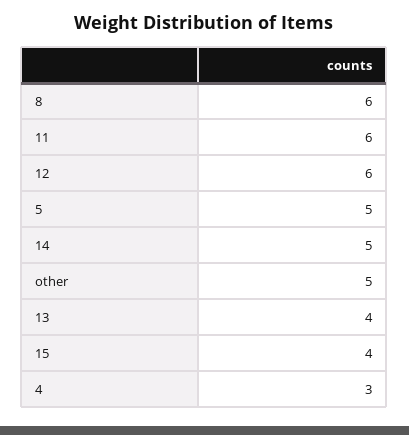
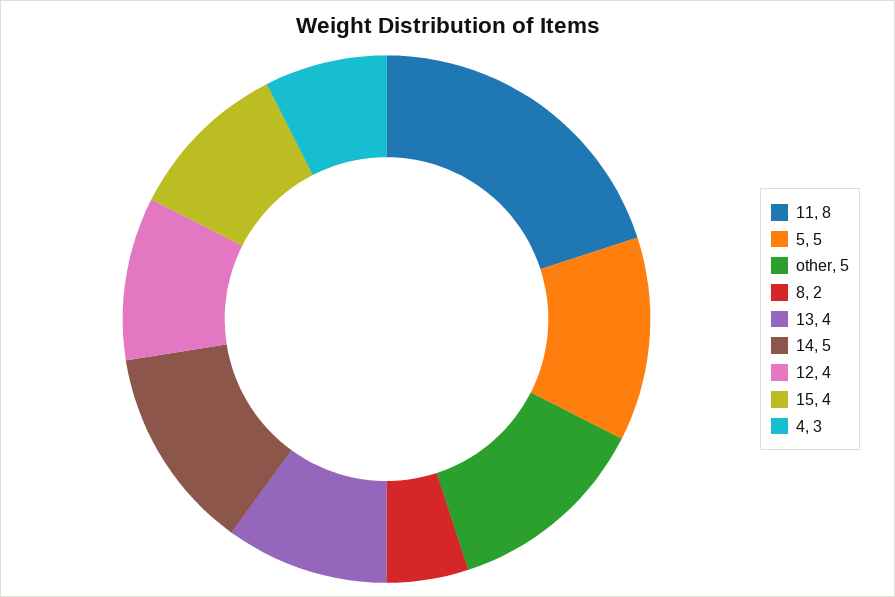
  {
-   "8": 6,
+   "8": 2,
-   "11": 6,
+   "11": 8,
-   "12": 6,
+   "12": 4,
    "5": 5,
    "14": 5,
    "other": 5,
    "13": 4,
    "15": 4,
    "4": 3
  }

